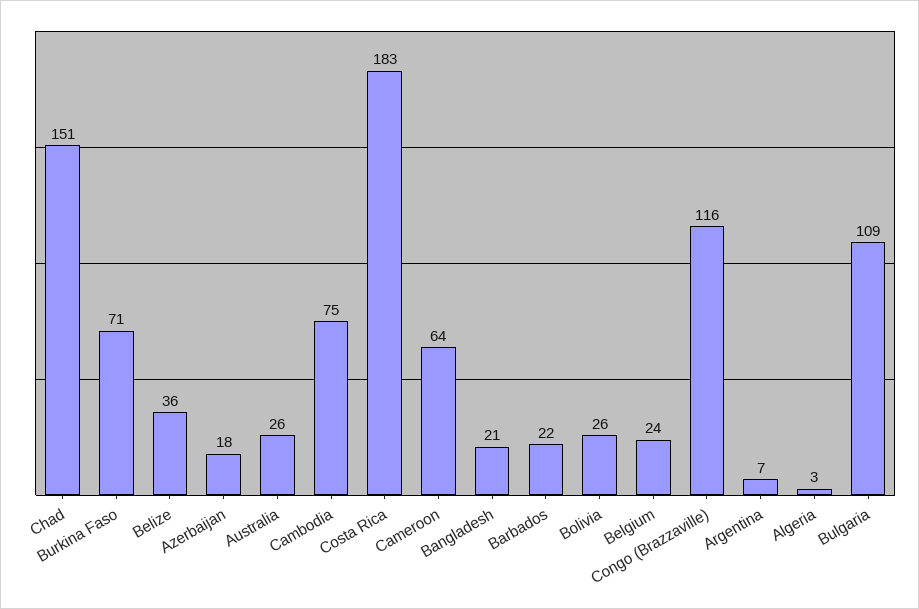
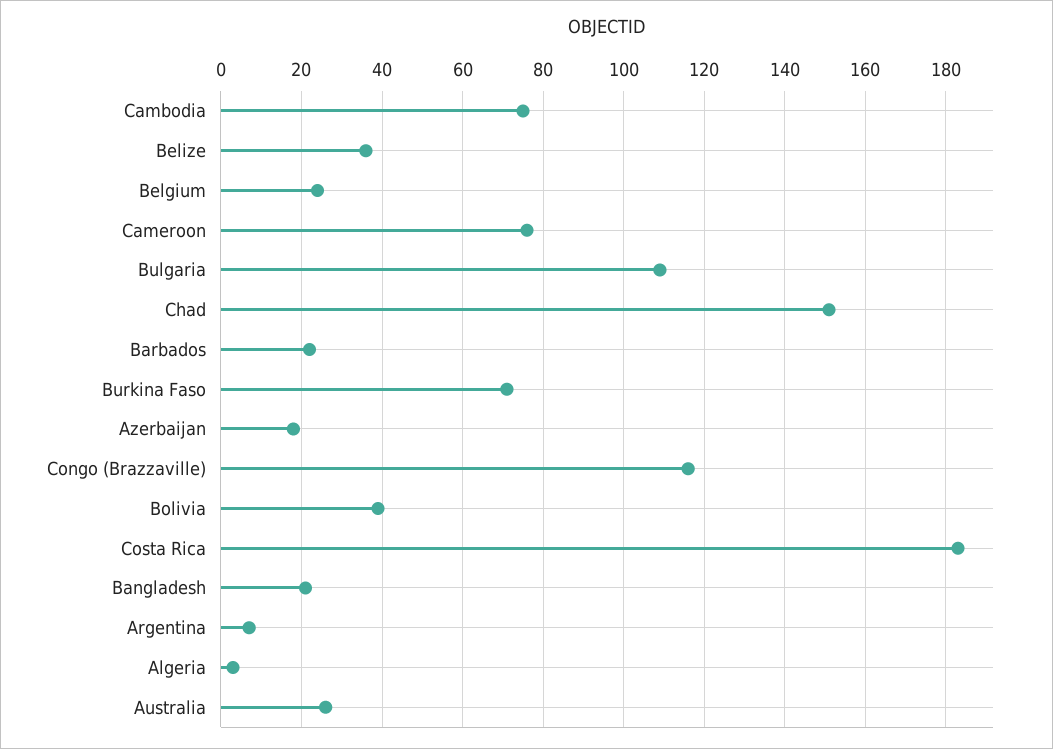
  {
    "Chad": 151,
    "Burkina Faso": 71,
    "Belize": 36,
    "Azerbaijan": 18,
    "Australia": 26,
    "Cambodia": 75,
    "Costa Rica": 183,
-   "Cameroon": 64,
+   "Cameroon": 75,
    "Bangladesh": 21,
    "Barbados": 22,
-   "Bolivia": 26,
+   "Bolivia": 40,
    "Belgium": 24,
    "Congo (Brazzaville)": 116,
    "Argentina": 7,
    "Algeria": 3,
    "Bulgaria": 109
  }

